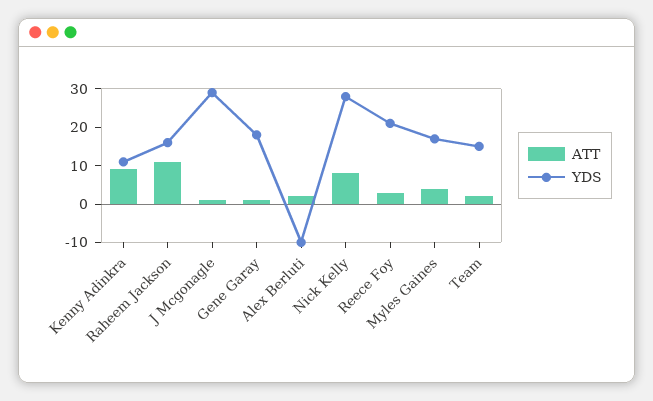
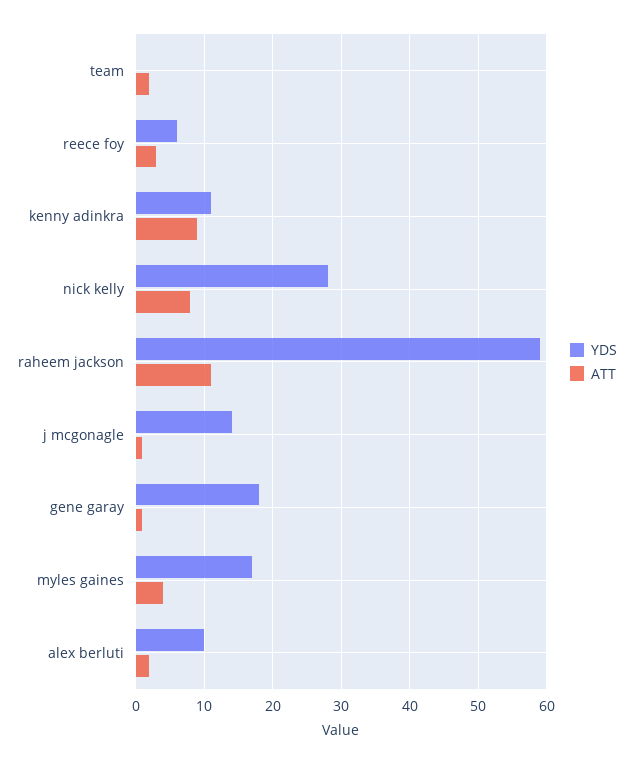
  {
    "ATT": {
      "Kenny Adinkra": 9,
      "Raheem Jackson": 11,
      "J Mcgonagle": 1,
      "Gene Garay": 1,
      "Alex Berluti": 2,
      "Nick Kelly": 8,
      "Reece Foy": 3,
      "Myles Gaines": 4,
      "Team": 2
    },
    "YDS": {
      "Kenny Adinkra": 11,
-     "Raheem Jackson": 15,
+     "Raheem Jackson": 59,
-     "J Mcgonagle": 30,
+     "J Mcgonagle": 14,
      "Gene Garay": 18,
-     "Alex Berluti": -10,
+     "Alex Berluti": 10,
      "Nick Kelly": 28,
-     "Reece Foy": 20,
+     "Reece Foy": 6,
      "Myles Gaines": 17,
-     "Team": 15
+     "Team": 0
    }
  }

